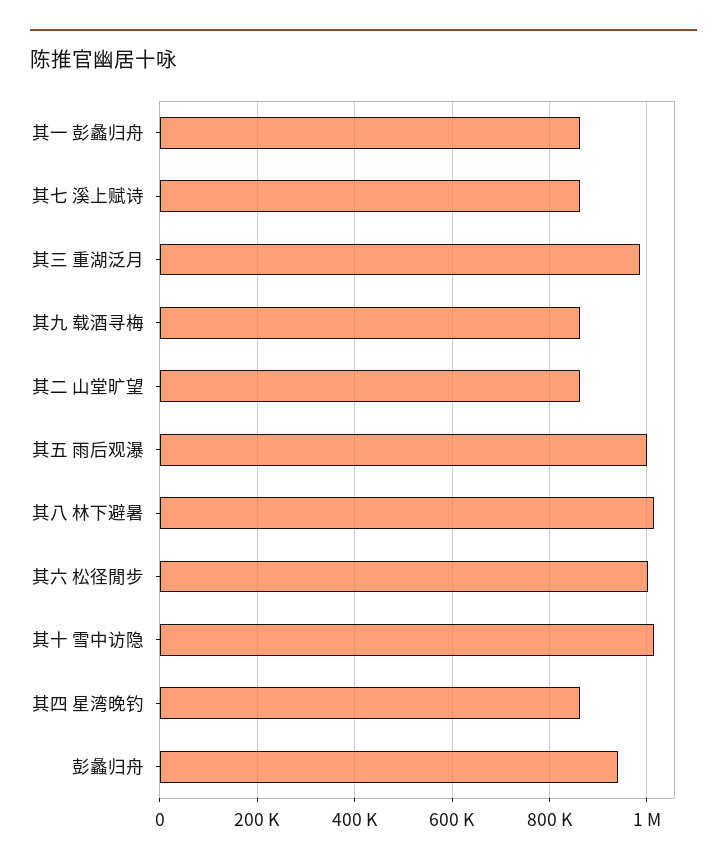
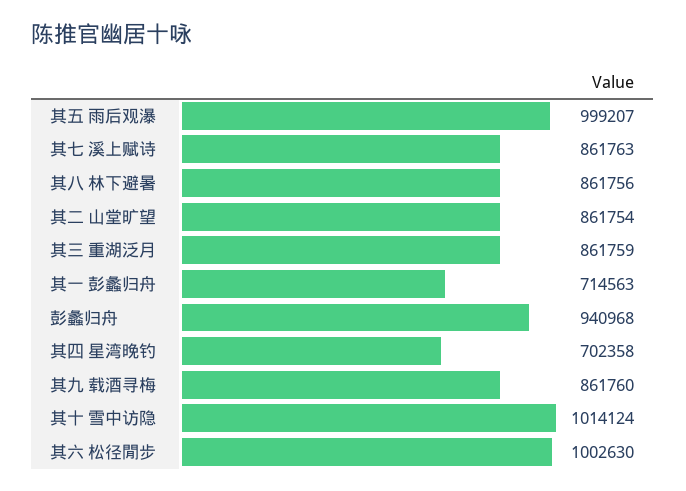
  {
-   "其一 彭蠡归舟": 860000,
+   "其一 彭蠡归舟": 714563,
    "其七 溪上赋诗": 861763,
-   "其三 重湖泛月": 980000,
+   "其三 重湖泛月": 861759,
    "其九 载酒寻梅": 861760,
    "其二 山堂旷望": 861754,
    "其五 雨后观瀑": 999207,
-   "其八 林下避暑": 1020000,
+   "其八 林下避暑": 861756,
    "其六 松径閒步": 1002630,
    "其十 雪中访隐": 1014124,
-   "其四 星湾晚钓": 860000,
+   "其四 星湾晚钓": 702358,
    "彭蠡归舟": 940968
  }

